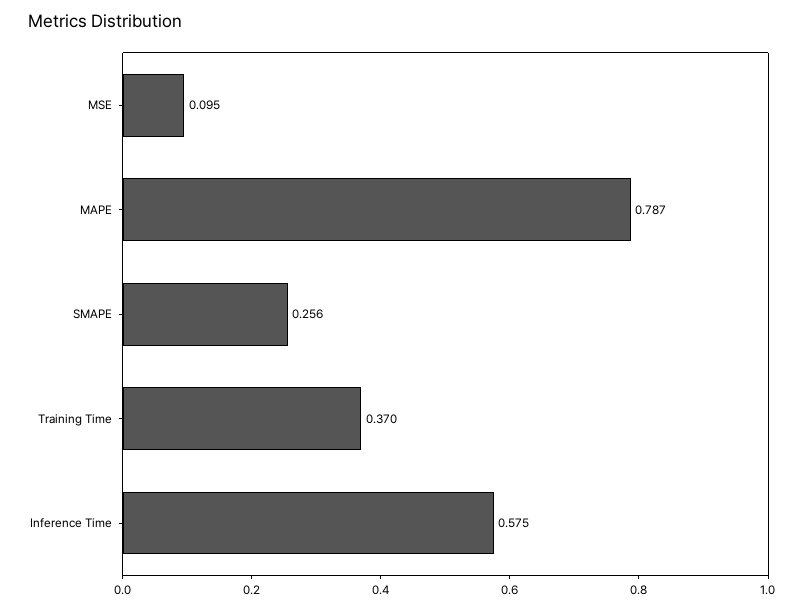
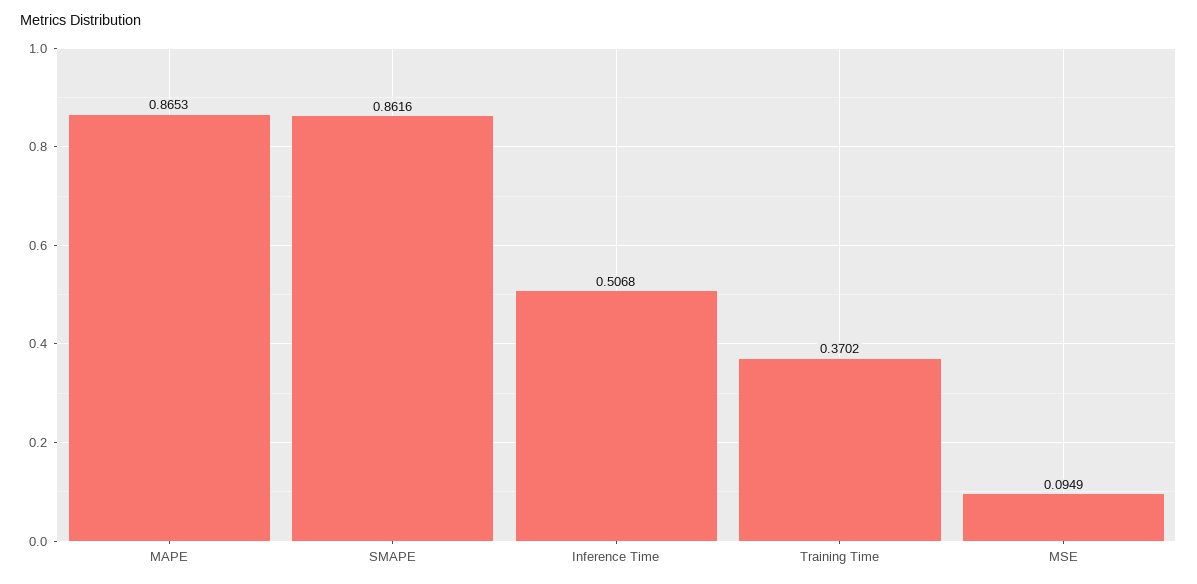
  {
    "MSE": 0.0949,
-   "MAPE": 0.787,
+   "MAPE": 0.8653,
-   "SMAPE": 0.256,
+   "SMAPE": 0.8616,
    "Training Time": 0.3702,
-   "Inference Time": 0.575
+   "Inference Time": 0.5068
  }

